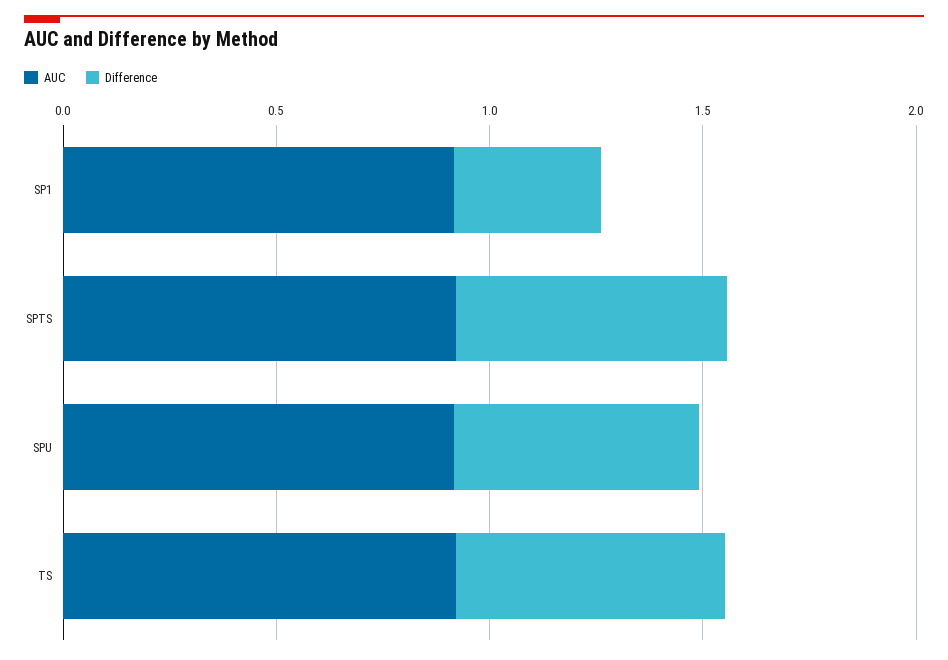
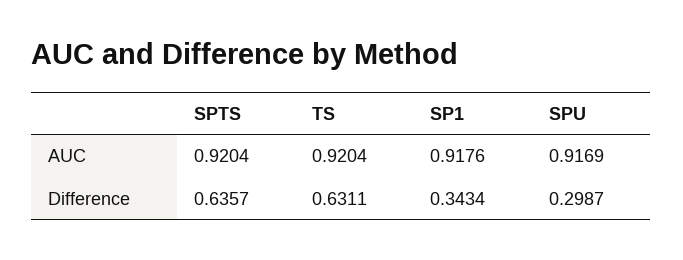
  {
    "AUC": {
      "SP1": 0.9176,
      "SPTS": 0.9204,
      "SPU": 0.9169,
      "TS": 0.9204
    },
    "Difference": {
      "SP1": 0.3434,
      "SPTS": 0.6357,
-     "SPU": 0.6,
+     "SPU": 0.2987,
      "TS": 0.6311
    }
  }

